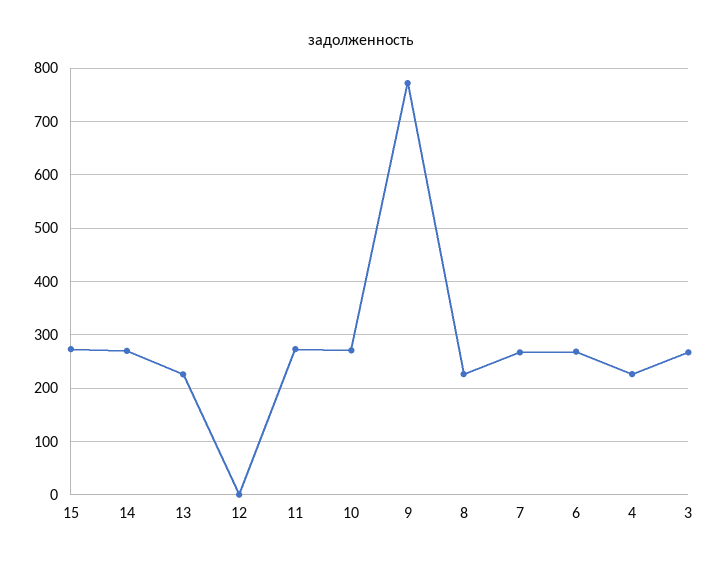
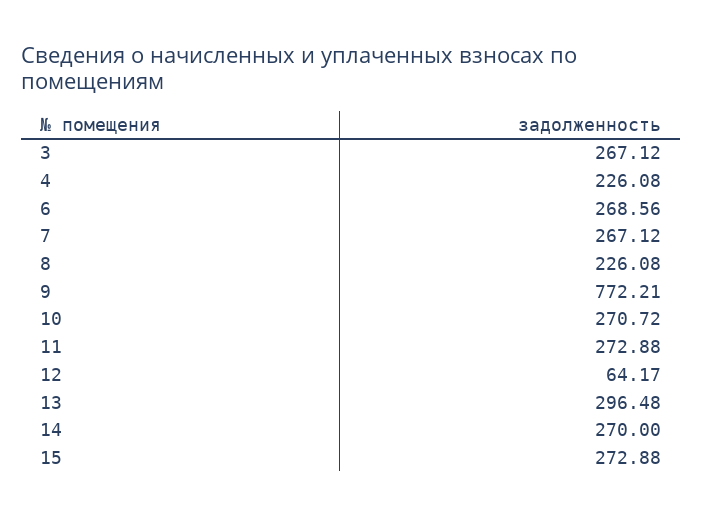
  {
    "15": 272.88,
    "14": 270,
-   "13": 220,
+   "13": 296.48,
-   "12": 0,
+   "12": 64.17,
    "11": 272.88,
    "10": 270.72,
    "9": 772.21,
    "8": 226.08,
    "7": 267.12,
    "6": 268.56,
    "4": 226.08,
    "3": 267.12
  }

